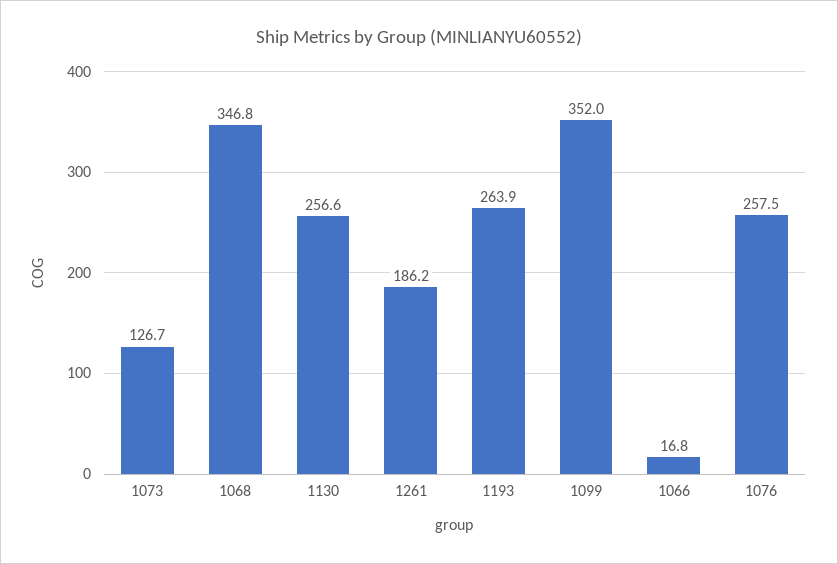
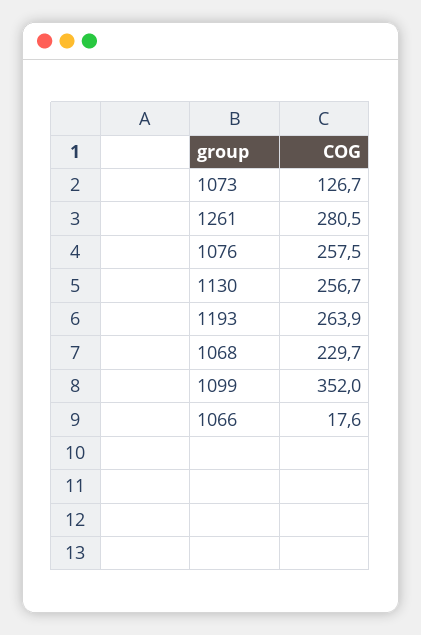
  {
    "1073": 126.7,
-   "1068": 346.8,
+   "1068": 229.7,
-   "1130": 256.6,
+   "1130": 256.7,
-   "1261": 186.2,
+   "1261": 280.5,
    "1193": 263.9,
    "1099": 352,
-   "1066": 16.8,
+   "1066": 17.6,
    "1076": 257.5
  }

